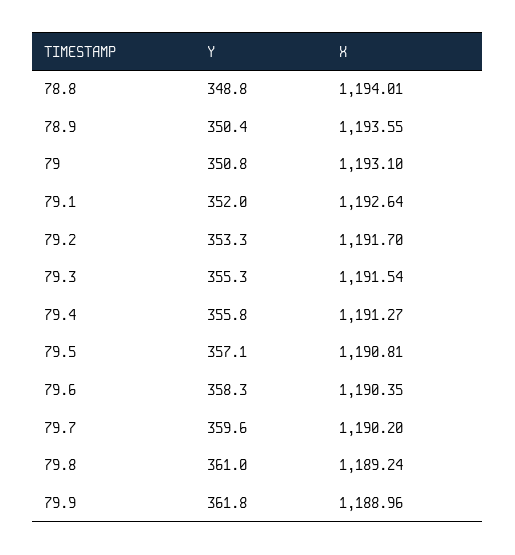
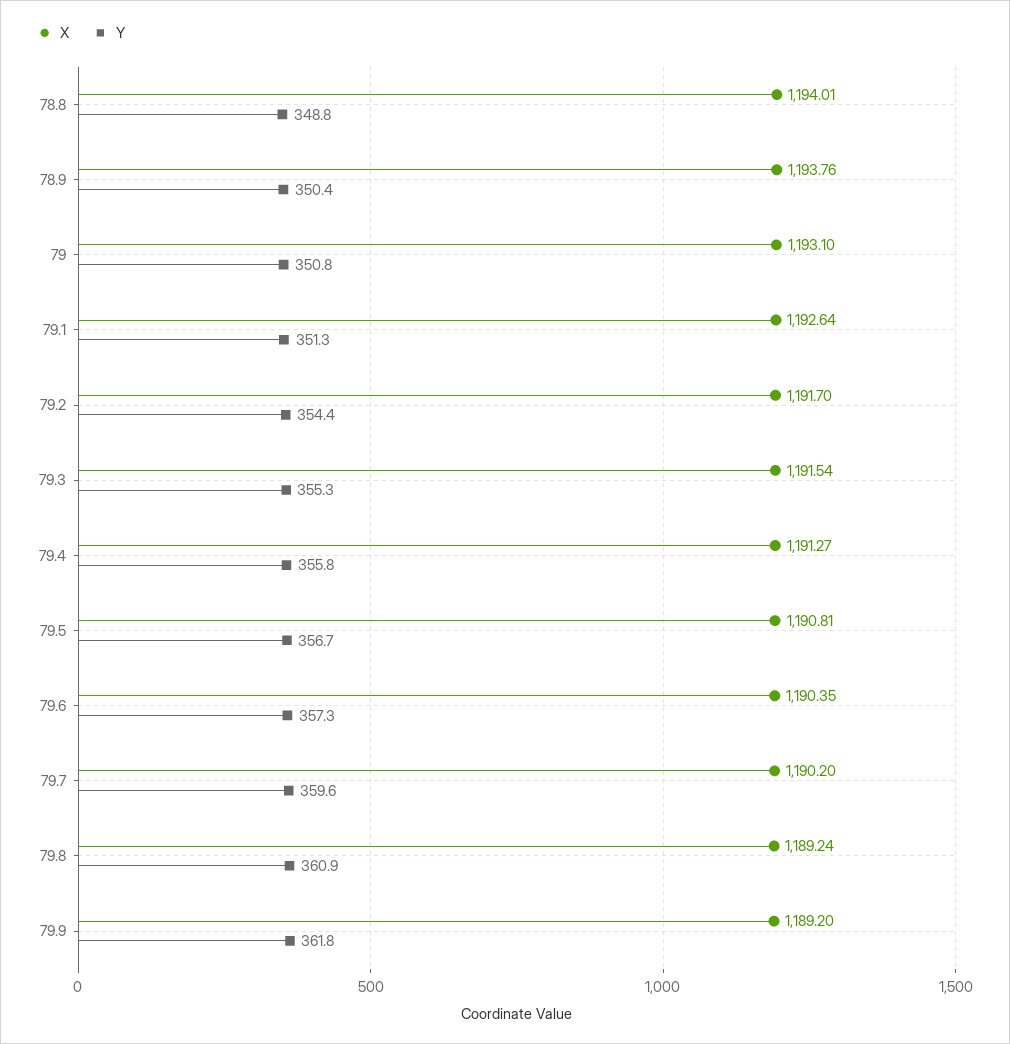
  {
    "Y": {
      "78.8": 348.8,
      "78.9": 350.4,
      "79": 350.8,
-     "79.1": 352,
+     "79.1": 351.3,
-     "79.2": 353.3,
+     "79.2": 354.4,
      "79.3": 355.3,
      "79.4": 355.8,
-     "79.5": 357.1,
+     "79.5": 356.7,
-     "79.6": 358.3,
+     "79.6": 357.3,
      "79.7": 359.6,
-     "79.8": 361,
+     "79.8": 360.9,
      "79.9": 361.8
    },
    "X": {
      "78.8": 1194.01,
-     "78.9": 1193.55,
+     "78.9": 1193.76,
      "79": 1193.1,
      "79.1": 1192.64,
      "79.2": 1191.7,
      "79.3": 1191.54,
      "79.4": 1191.27,
      "79.5": 1190.81,
      "79.6": 1190.35,
      "79.7": 1190.2,
      "79.8": 1189.24,
-     "79.9": 1188.96
+     "79.9": 1189.2
    }
  }

